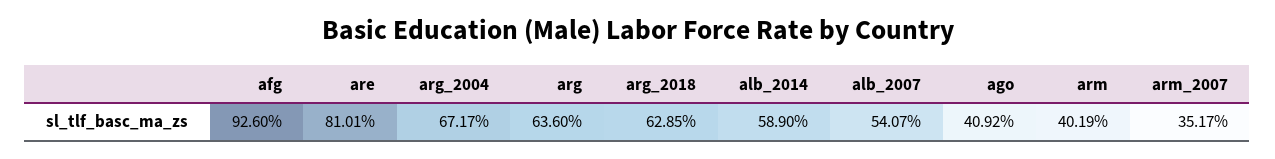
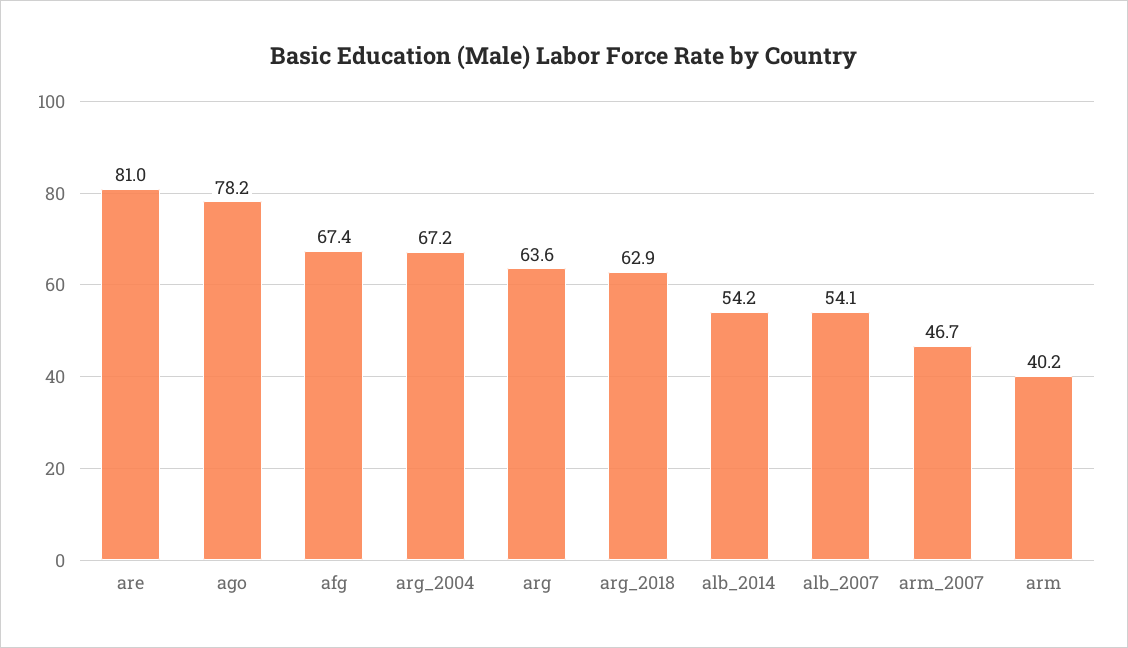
  {
-   "afg": 92.6,
+   "afg": 67.4,
    "are": 81.01,
    "arg_2004": 67.17,
    "arg": 63.6,
    "arg_2018": 62.85,
-   "alb_2014": 58.9,
+   "alb_2014": 54.2,
    "alb_2007": 54.07,
-   "ago": 40.92,
+   "ago": 78.2,
    "arm": 40.19,
-   "arm_2007": 35.17
+   "arm_2007": 46.7
  }

